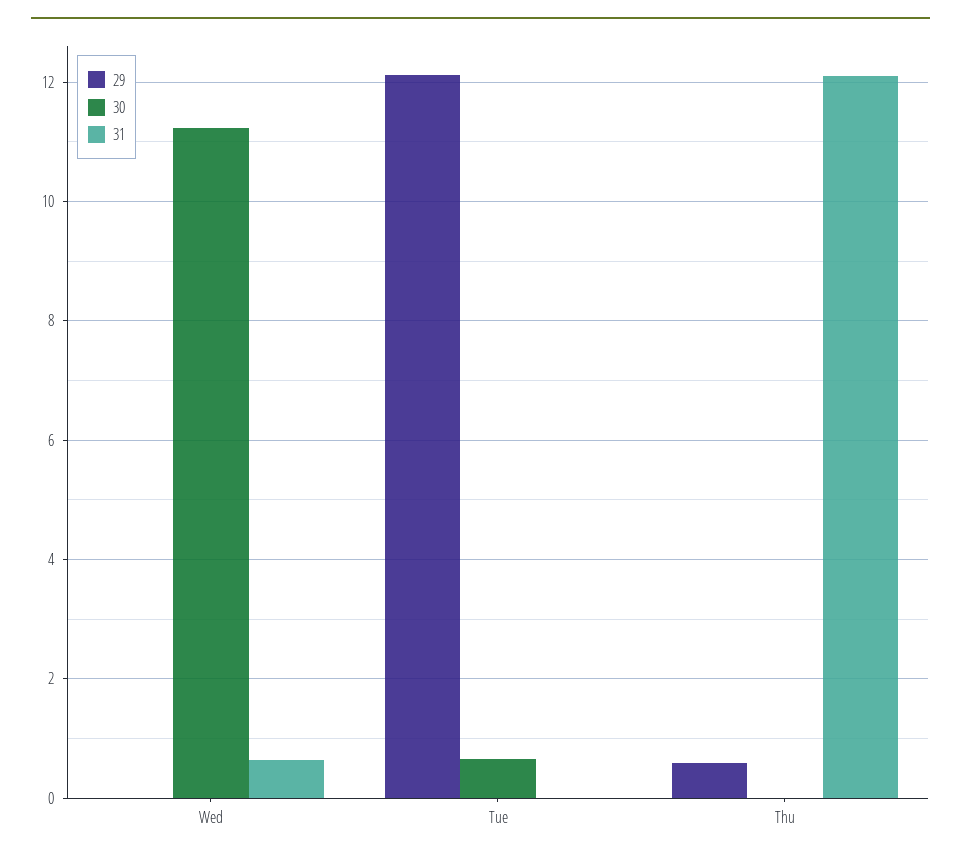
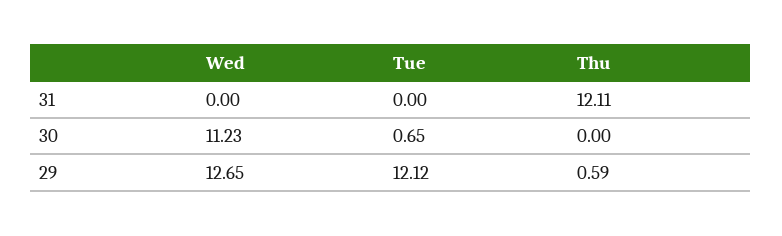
  {
    "29": {
-     "Wed": 0,
+     "Wed": 12.65,
      "Tue": 12.12,
      "Thu": 0.59
    },
    "30": {
      "Wed": 11.23,
      "Tue": 0.65,
      "Thu": 0
    },
    "31": {
-     "Wed": 0.6,
+     "Wed": 0,
      "Tue": 0,
      "Thu": 12.11
    }
  }

